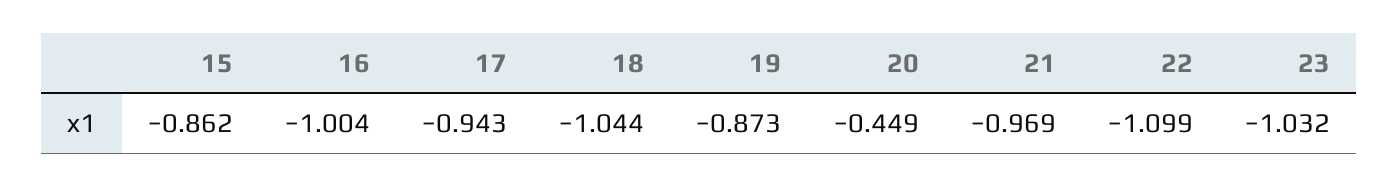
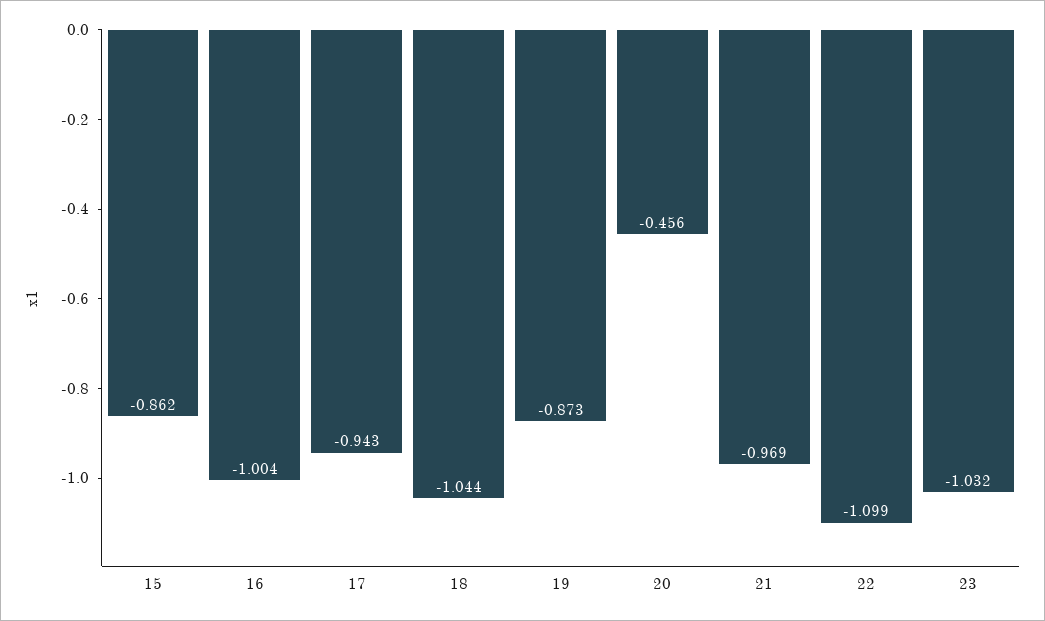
  {
    "15": -0.862,
    "16": -1.004,
    "17": -0.943,
    "18": -1.044,
    "19": -0.873,
-   "20": -0.449,
+   "20": -0.456,
    "21": -0.969,
    "22": -1.099,
    "23": -1.032
  }

